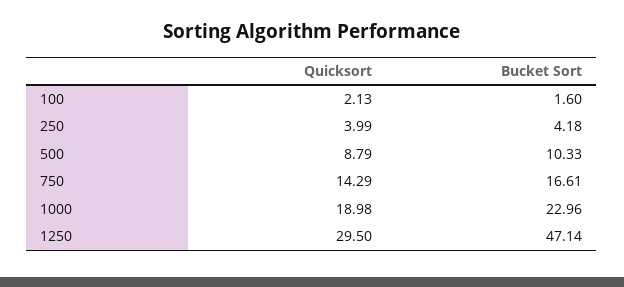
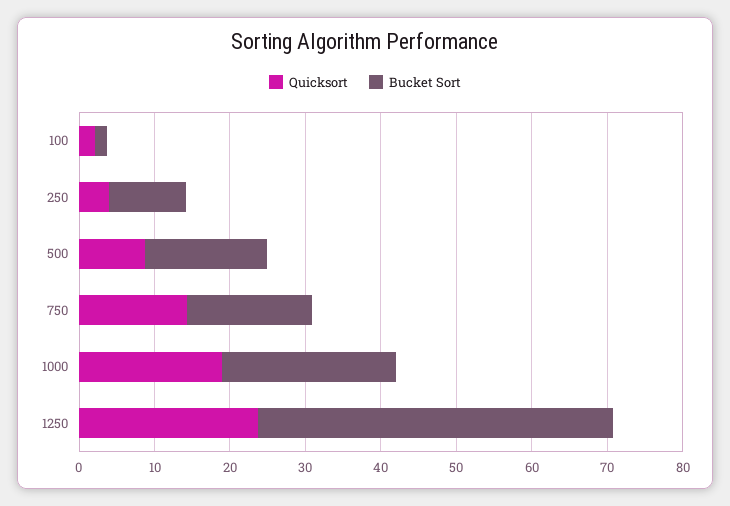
  {
    "Quicksort": {
      "100": 2.13,
      "250": 3.99,
      "500": 8.79,
      "750": 14.29,
      "1000": 18.98,
-     "1250": 29.5
+     "1250": 24
    },
    "Bucket Sort": {
      "100": 1.6,
-     "250": 4.18,
+     "250": 10,
-     "500": 10.33,
+     "500": 16,
      "750": 16.61,
      "1000": 22.96,
      "1250": 47.14
    }
  }

